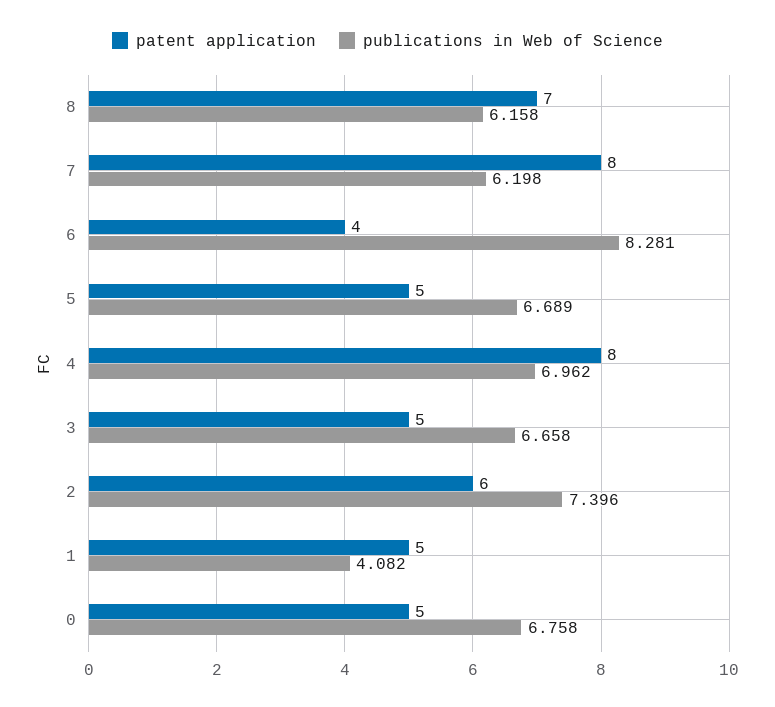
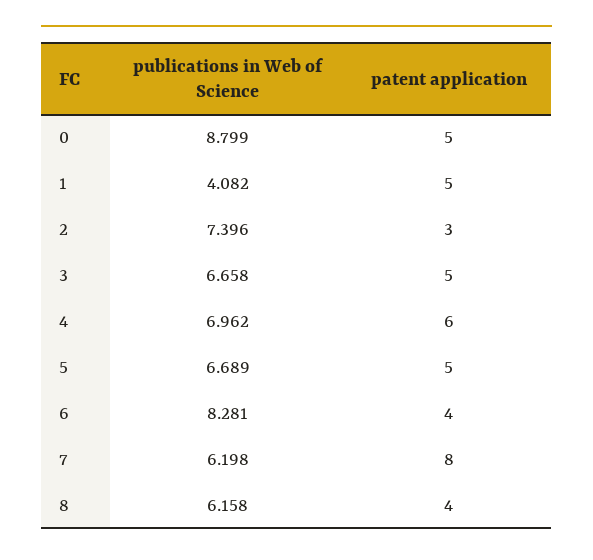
  {
    "patent application": {
-     "8": 7,
+     "8": 4,
      "7": 8,
      "6": 4,
      "5": 5,
-     "4": 8,
+     "4": 6,
      "3": 5,
-     "2": 6,
+     "2": 3,
      "1": 5,
      "0": 5
    },
    "publications in Web of Science": {
      "8": 6.158,
      "7": 6.198,
      "6": 8.281,
      "5": 6.689,
      "4": 6.962,
      "3": 6.658,
      "2": 7.396,
      "1": 4.082,
-     "0": 6.758
+     "0": 8.799
    }
  }

